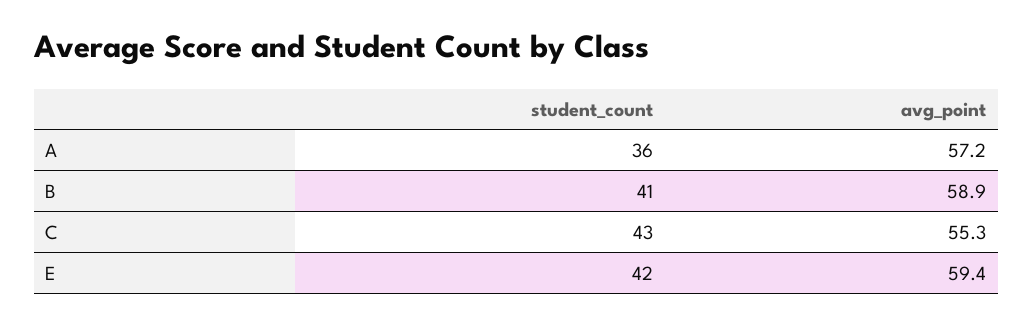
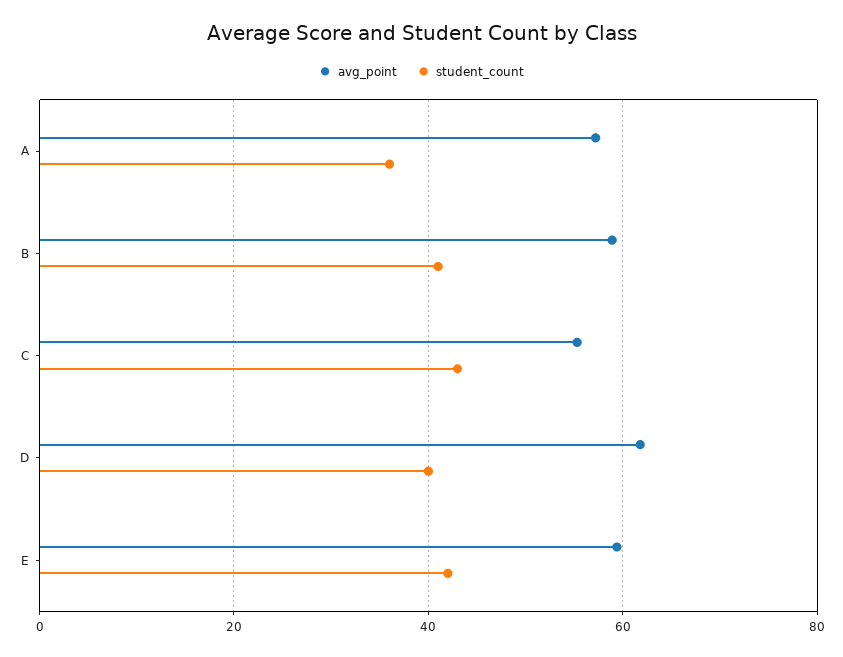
  {
    "student_count": {
      "A": 36,
      "B": 41,
      "C": 43,
-     "E": 42
+     "E": 42,
+     "D": 40
    },
    "avg_point": {
      "A": 57.2,
      "B": 58.9,
      "C": 55.3,
-     "E": 59.4
+     "E": 59.4,
+     "D": 62
    }
  }

